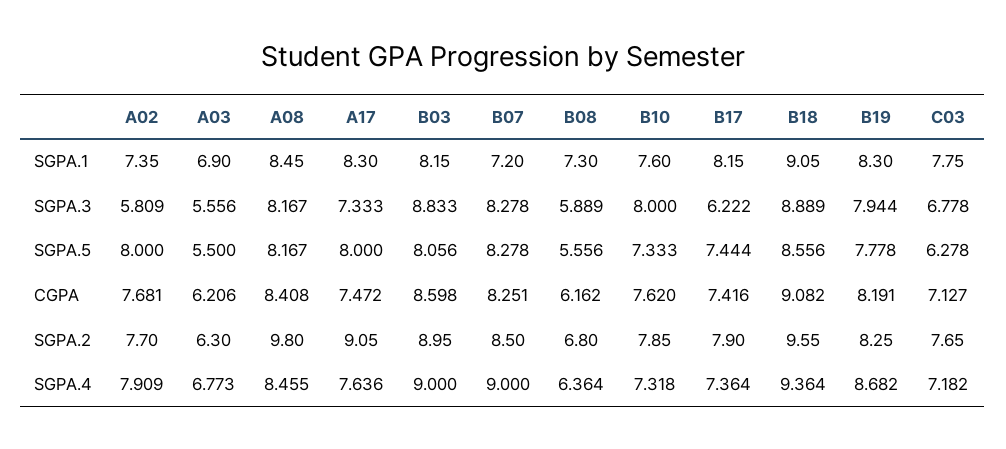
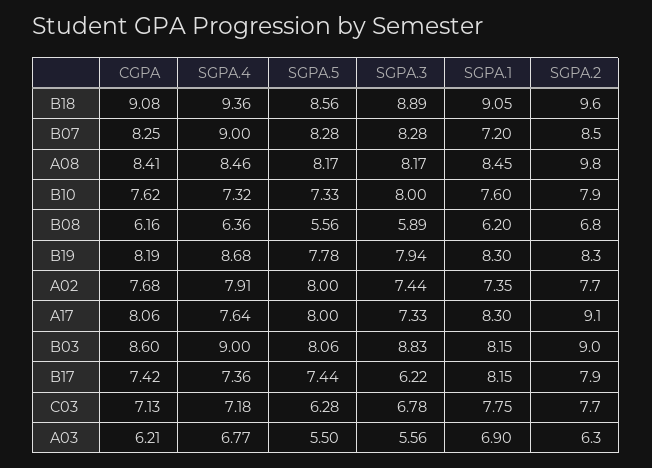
  {
    "A02": {
      "SGPA.1": 7.35,
-     "SGPA.3": 5.809,
+     "SGPA.3": 7.44,
      "SGPA.5": 8,
      "CGPA": 7.681,
      "SGPA.2": 7.7,
      "SGPA.4": 7.909
    },
    "A03": {
      "SGPA.1": 6.9,
      "SGPA.3": 5.556,
      "SGPA.5": 5.5,
      "CGPA": 6.206,
      "SGPA.2": 6.3,
      "SGPA.4": 6.773
    },
    "A08": {
      "SGPA.1": 8.45,
      "SGPA.3": 8.167,
      "SGPA.5": 8.167,
      "CGPA": 8.408,
      "SGPA.2": 9.8,
      "SGPA.4": 8.455
    },
    "A17": {
      "SGPA.1": 8.3,
      "SGPA.3": 7.333,
      "SGPA.5": 8,
-     "CGPA": 7.472,
+     "CGPA": 8.06,
      "SGPA.2": 9.05,
      "SGPA.4": 7.636
    },
    "B03": {
      "SGPA.1": 8.15,
      "SGPA.3": 8.833,
      "SGPA.5": 8.056,
      "CGPA": 8.598,
      "SGPA.2": 8.95,
      "SGPA.4": 9
    },
    "B07": {
      "SGPA.1": 7.2,
      "SGPA.3": 8.278,
      "SGPA.5": 8.278,
      "CGPA": 8.251,
      "SGPA.2": 8.5,
      "SGPA.4": 9
    },
    "B08": {
-     "SGPA.1": 7.3,
+     "SGPA.1": 6.2,
      "SGPA.3": 5.889,
      "SGPA.5": 5.556,
      "CGPA": 6.162,
      "SGPA.2": 6.8,
      "SGPA.4": 6.364
    },
    "B10": {
      "SGPA.1": 7.6,
      "SGPA.3": 8,
      "SGPA.5": 7.333,
      "CGPA": 7.62,
      "SGPA.2": 7.85,
      "SGPA.4": 7.318
    },
    "B17": {
      "SGPA.1": 8.15,
      "SGPA.3": 6.222,
      "SGPA.5": 7.444,
      "CGPA": 7.416,
      "SGPA.2": 7.9,
      "SGPA.4": 7.364
    },
    "B18": {
      "SGPA.1": 9.05,
      "SGPA.3": 8.889,
      "SGPA.5": 8.556,
      "CGPA": 9.082,
      "SGPA.2": 9.55,
      "SGPA.4": 9.364
    },
    "B19": {
      "SGPA.1": 8.3,
      "SGPA.3": 7.944,
      "SGPA.5": 7.778,
      "CGPA": 8.191,
      "SGPA.2": 8.25,
      "SGPA.4": 8.682
    },
    "C03": {
      "SGPA.1": 7.75,
      "SGPA.3": 6.778,
      "SGPA.5": 6.278,
      "CGPA": 7.127,
      "SGPA.2": 7.65,
      "SGPA.4": 7.182
    }
  }

